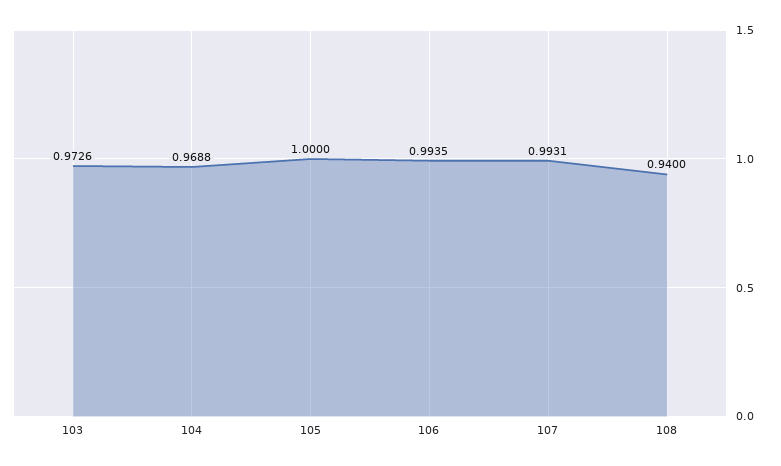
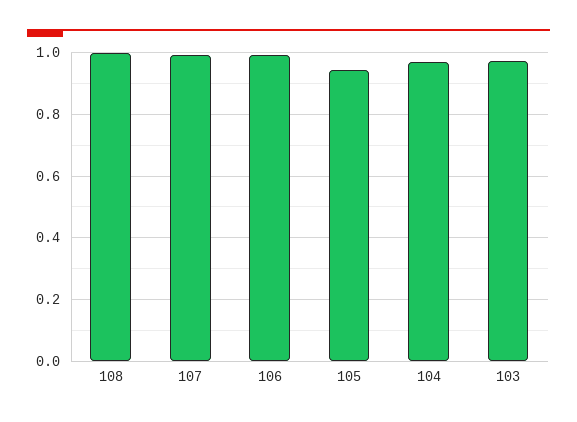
  {
    "103": 0.9726,
    "104": 0.9688,
-   "105": 1,
+   "105": 0.94,
    "106": 0.9935,
    "107": 0.9931,
-   "108": 0.94
+   "108": 1
  }

